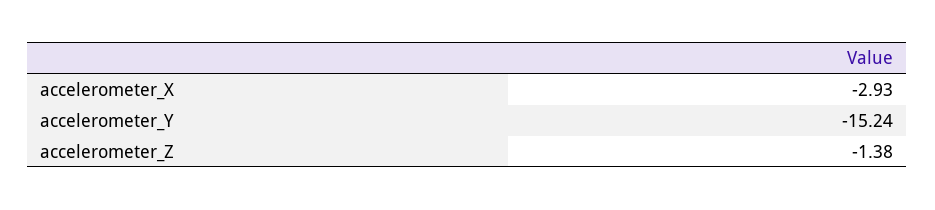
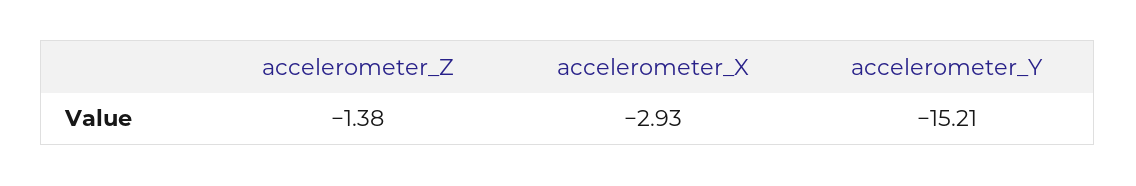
  {
    "accelerometer_X": -2.93,
-   "accelerometer_Y": -15.24,
+   "accelerometer_Y": -15.21,
    "accelerometer_Z": -1.38
  }

